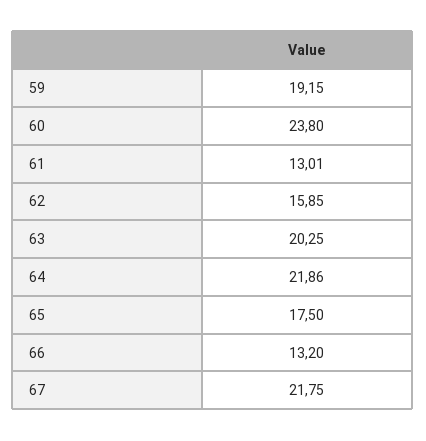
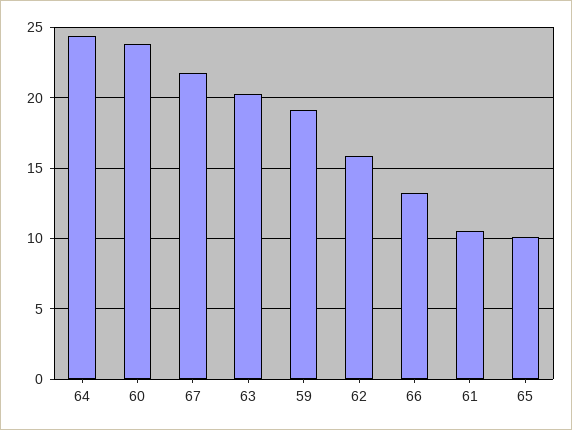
  {
    "59": 19.15,
    "60": 23.8,
-   "61": 13.01,
+   "61": 10.5,
    "62": 15.85,
    "63": 20.25,
-   "64": 21.86,
+   "64": 24.5,
-   "65": 17.5,
+   "65": 10,
    "66": 13.2,
    "67": 21.75
  }

